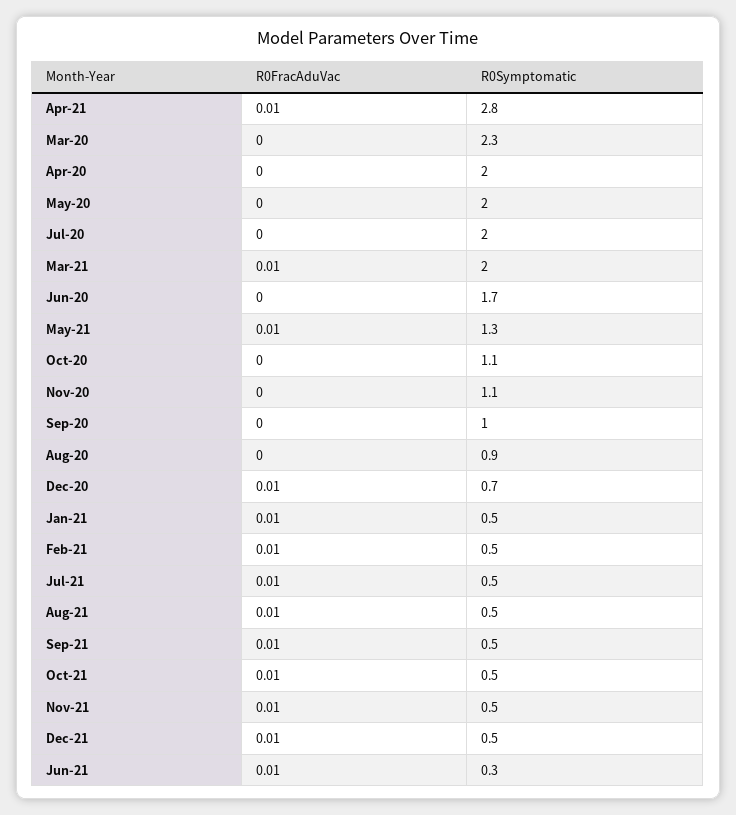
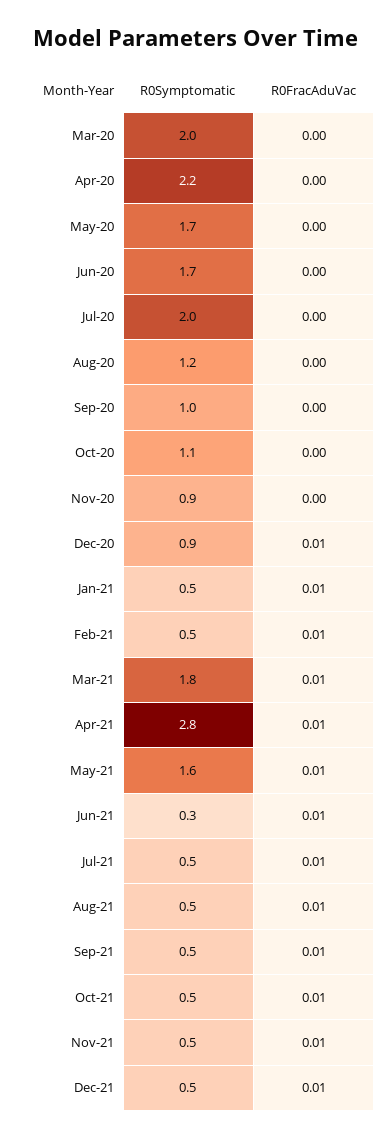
  {
    "R0FracAduVac": {
      "Apr-21": 0.01,
      "Mar-20": 0,
      "Apr-20": 0,
      "May-20": 0,
      "Jul-20": 0,
      "Mar-21": 0.01,
      "Jun-20": 0,
      "May-21": 0.01,
      "Oct-20": 0,
      "Nov-20": 0,
      "Sep-20": 0,
      "Aug-20": 0,
      "Dec-20": 0.01,
      "Jan-21": 0.01,
      "Feb-21": 0.01,
      "Jul-21": 0.01,
      "Aug-21": 0.01,
      "Sep-21": 0.01,
      "Oct-21": 0.01,
      "Nov-21": 0.01,
      "Dec-21": 0.01,
      "Jun-21": 0.01
    },
    "R0Symptomatic": {
      "Apr-21": 2.8,
-     "Mar-20": 2.3,
+     "Mar-20": 2,
-     "Apr-20": 2,
+     "Apr-20": 2.2,
-     "May-20": 2,
+     "May-20": 1.7,
      "Jul-20": 2,
-     "Mar-21": 2,
+     "Mar-21": 1.8,
      "Jun-20": 1.7,
-     "May-21": 1.3,
+     "May-21": 1.6,
      "Oct-20": 1.1,
-     "Nov-20": 1.1,
+     "Nov-20": 0.9,
      "Sep-20": 1,
-     "Aug-20": 0.9,
+     "Aug-20": 1.2,
-     "Dec-20": 0.7,
+     "Dec-20": 0.9,
      "Jan-21": 0.5,
      "Feb-21": 0.5,
      "Jul-21": 0.5,
      "Aug-21": 0.5,
      "Sep-21": 0.5,
      "Oct-21": 0.5,
      "Nov-21": 0.5,
      "Dec-21": 0.5,
      "Jun-21": 0.3
    }
  }

